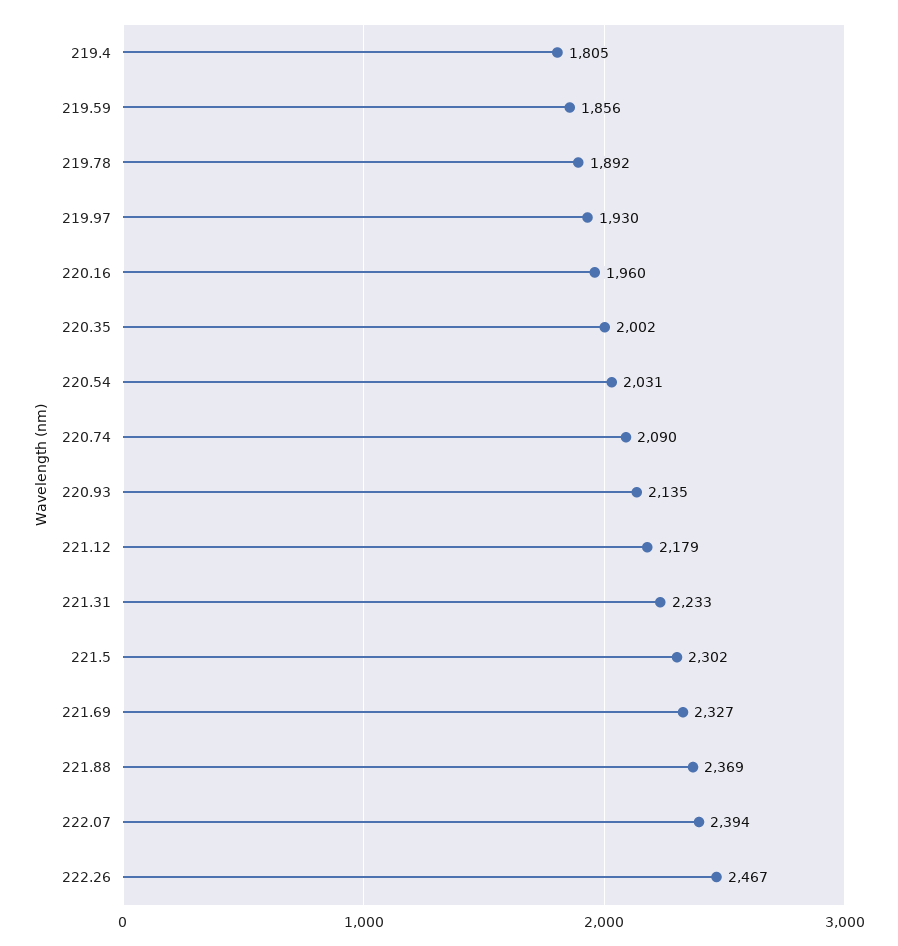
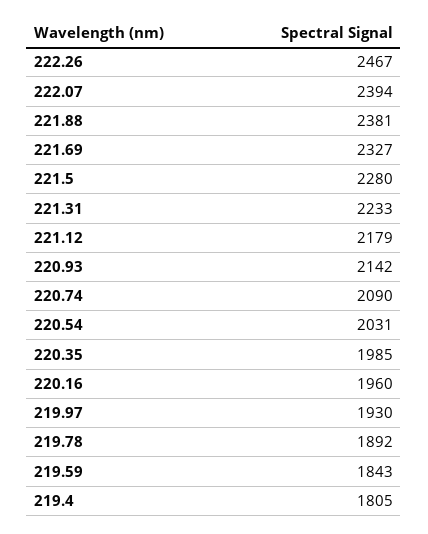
  {
    "219.4": 1805,
-   "219.59": 1856,
+   "219.59": 1843,
    "219.78": 1892,
    "219.97": 1930,
    "220.16": 1960,
-   "220.35": 2002,
+   "220.35": 1985,
    "220.54": 2031,
    "220.74": 2090,
-   "220.93": 2135,
+   "220.93": 2142,
    "221.12": 2179,
    "221.31": 2233,
-   "221.5": 2302,
+   "221.5": 2280,
    "221.69": 2327,
-   "221.88": 2369,
+   "221.88": 2381,
    "222.07": 2394,
    "222.26": 2467
  }

